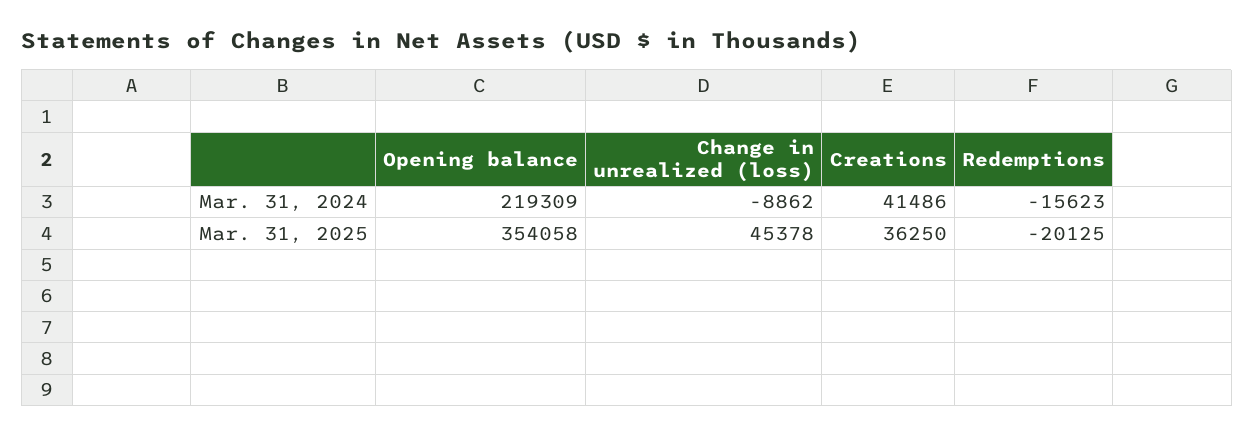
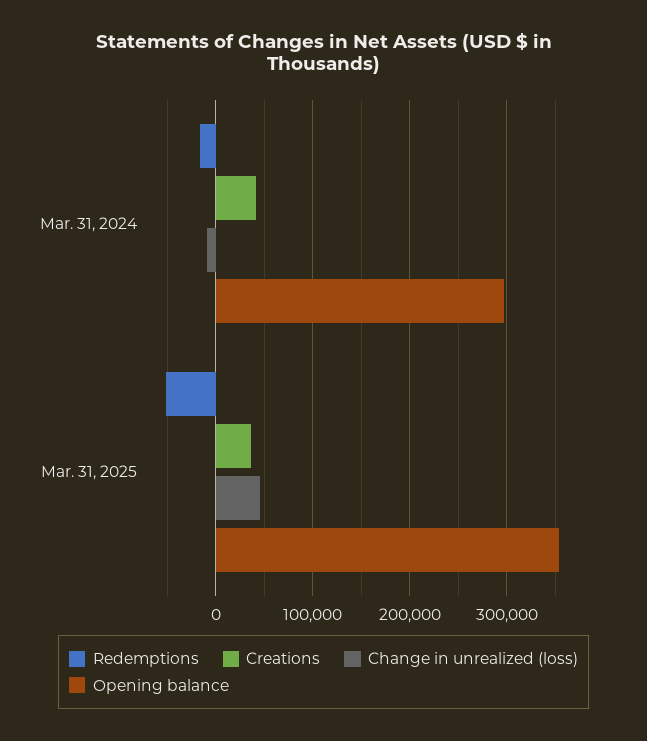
  {
    "Opening balance": {
-     "Mar. 31, 2024": 219309,
+     "Mar. 31, 2024": 300000,
      "Mar. 31, 2025": 354058
    },
    "Change in unrealized (loss)": {
      "Mar. 31, 2024": -8862,
      "Mar. 31, 2025": 45378
    },
    "Creations": {
      "Mar. 31, 2024": 41486,
      "Mar. 31, 2025": 36250
    },
    "Redemptions": {
      "Mar. 31, 2024": -15623,
-     "Mar. 31, 2025": -20125
+     "Mar. 31, 2025": -50000
    }
  }

